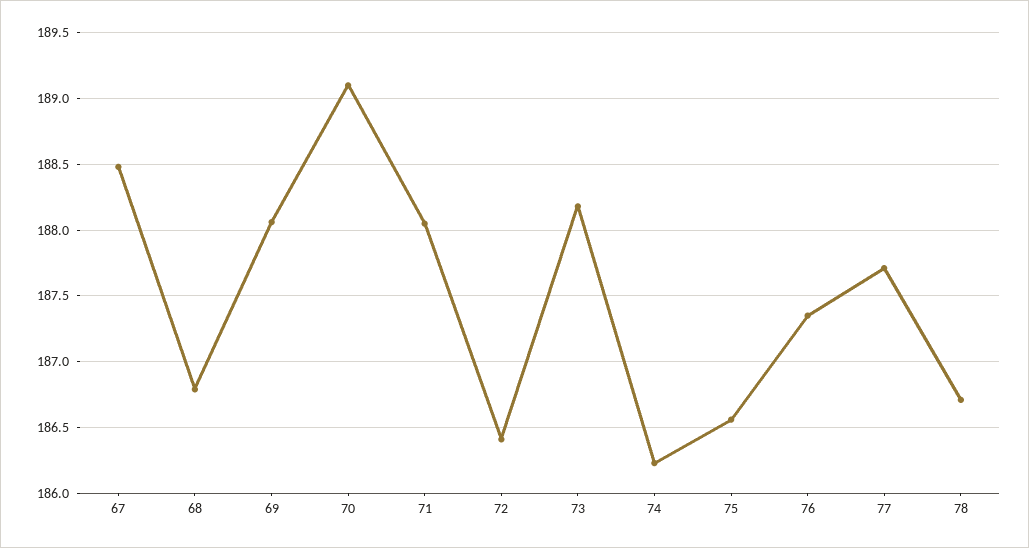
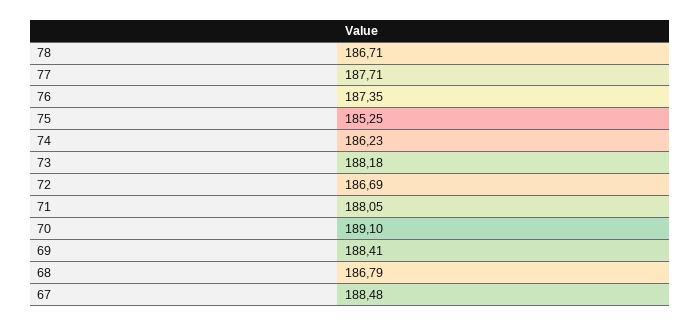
  {
    "67": 188.48,
    "68": 186.79,
-   "69": 188.05,
+   "69": 188.41,
    "70": 189.1,
    "71": 188.05,
-   "72": 186.4,
+   "72": 186.69,
    "73": 188.18,
    "74": 186.23,
-   "75": 186.55,
+   "75": 185.25,
    "76": 187.35,
    "77": 187.71,
    "78": 186.71
  }

